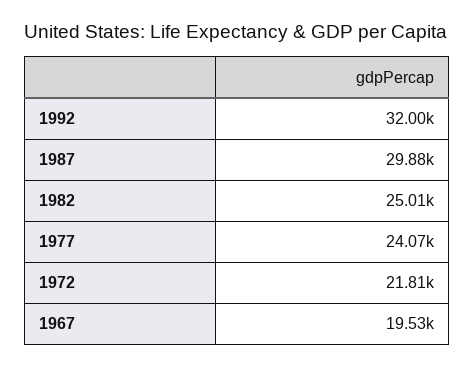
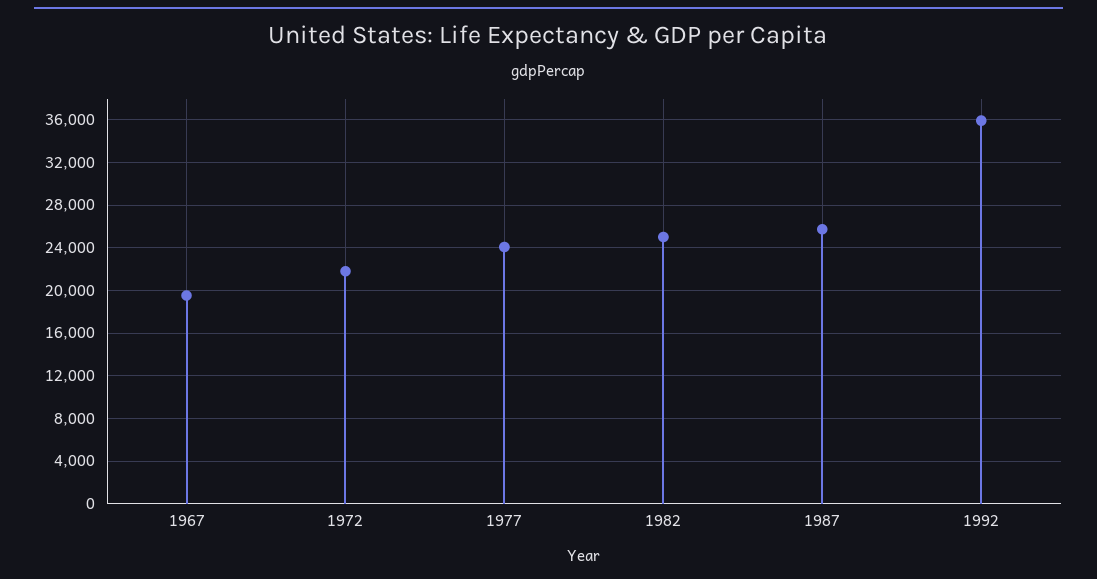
  {
-   "1992": 32000,
+   "1992": 36000,
-   "1987": 29880,
+   "1987": 26000,
    "1982": 25010,
    "1977": 24070,
    "1972": 21810,
    "1967": 19530
  }

